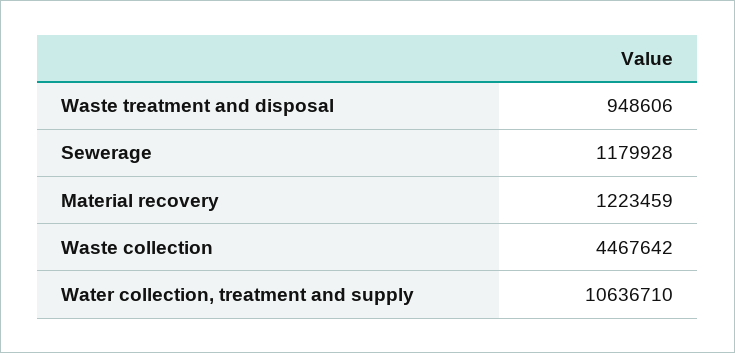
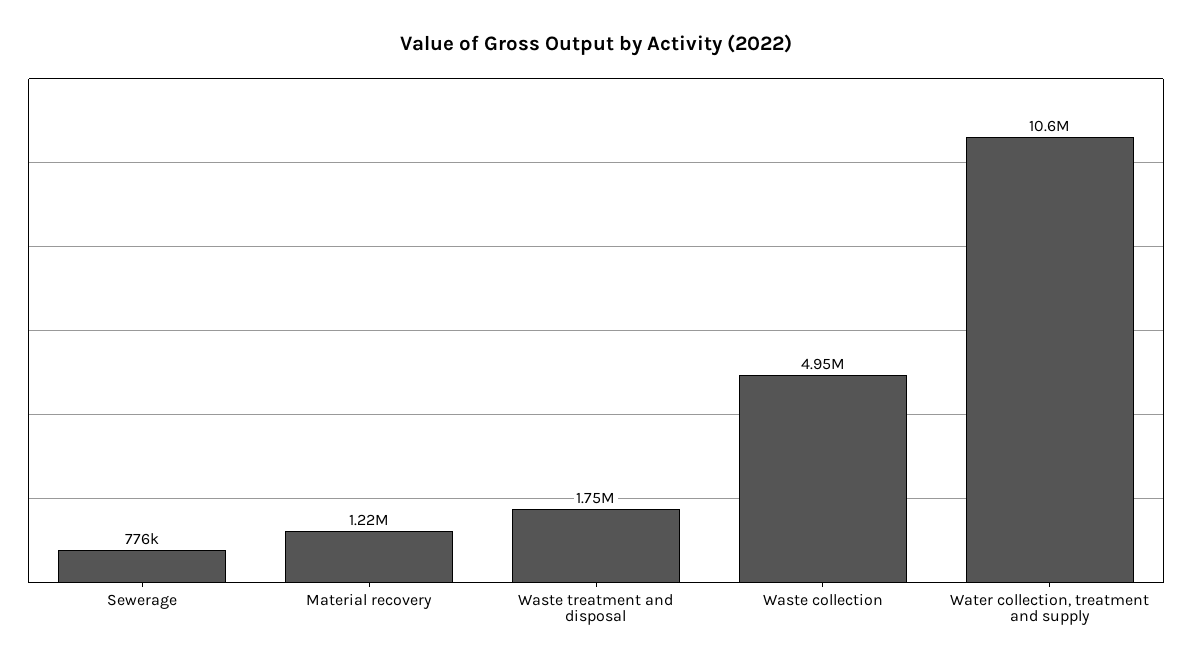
  {
-   "Waste treatment and disposal": 948606,
+   "Waste treatment and disposal": 1750000,
-   "Sewerage": 1179928,
+   "Sewerage": 776000,
    "Material recovery": 1223459,
-   "Waste collection": 4467642,
+   "Waste collection": 4950000,
    "Water collection, treatment and supply": 10636710
  }

